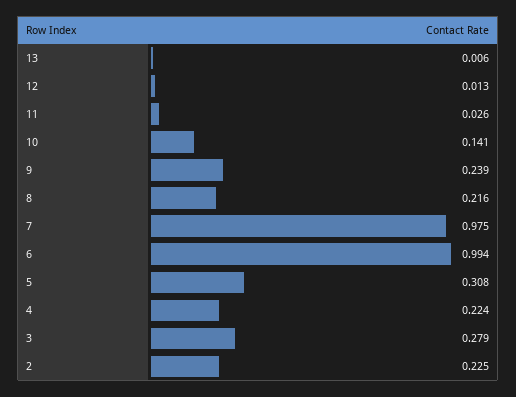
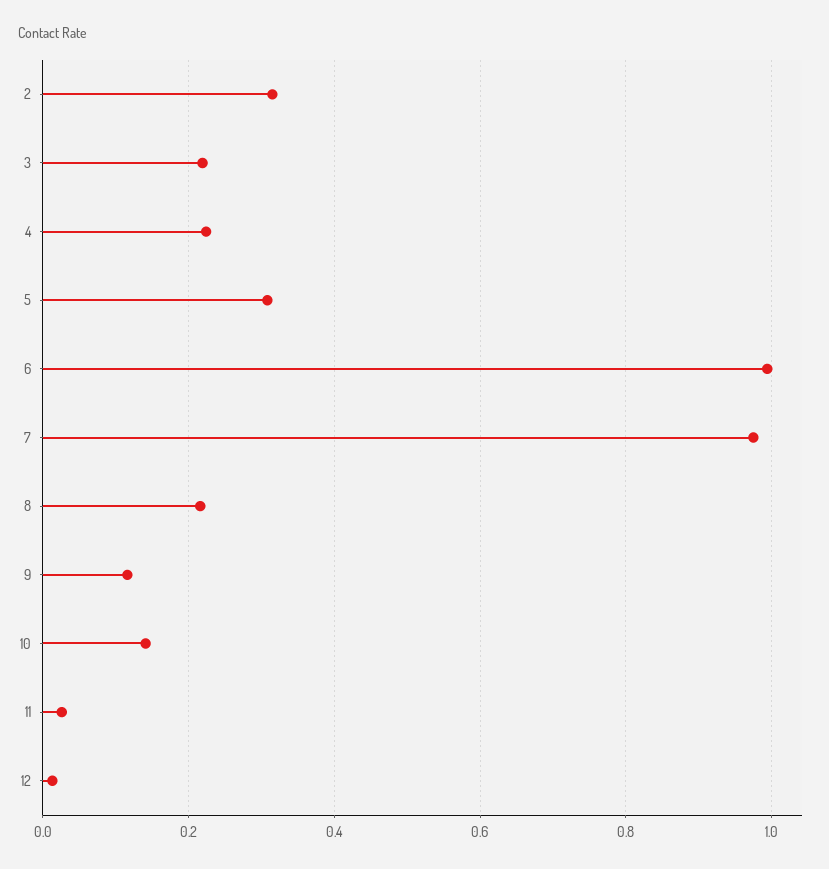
  {
-   "13": 0.006,
    "12": 0.013,
    "11": 0.026,
    "10": 0.141,
-   "9": 0.239,
+   "9": 0.12,
    "8": 0.216,
    "7": 0.975,
    "6": 0.994,
    "5": 0.308,
    "4": 0.224,
-   "3": 0.279,
+   "3": 0.22,
-   "2": 0.225
+   "2": 0.32
  }

